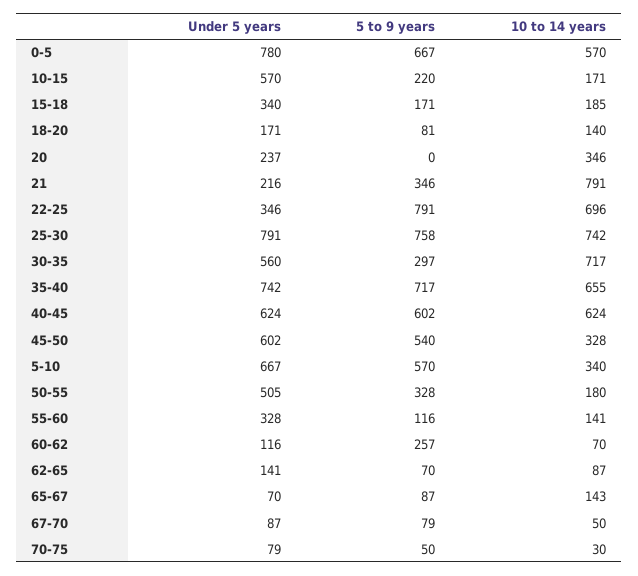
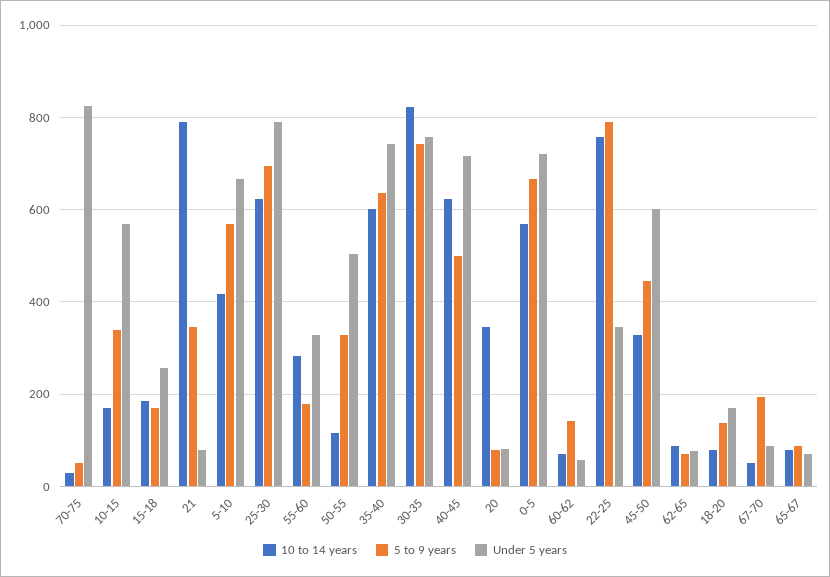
  {
    "Under 5 years": {
-     "0-5": 780,
+     "0-5": 720,
      "10-15": 570,
-     "15-18": 340,
+     "15-18": 260,
      "18-20": 171,
-     "20": 237,
+     "20": 80,
-     "21": 216,
+     "21": 80,
      "22-25": 346,
      "25-30": 791,
-     "30-35": 560,
+     "30-35": 760,
      "35-40": 742,
-     "40-45": 624,
+     "40-45": 720,
      "45-50": 602,
      "5-10": 667,
      "50-55": 505,
      "55-60": 328,
-     "60-62": 116,
+     "60-62": 60,
-     "62-65": 141,
+     "62-65": 80,
      "65-67": 70,
      "67-70": 87,
-     "70-75": 79
+     "70-75": 820
    },
    "5 to 9 years": {
      "0-5": 667,
-     "10-15": 220,
+     "10-15": 340,
      "15-18": 171,
-     "18-20": 81,
+     "18-20": 140,
-     "20": 0,
+     "20": 80,
      "21": 346,
      "22-25": 791,
-     "25-30": 758,
+     "25-30": 700,
-     "30-35": 297,
+     "30-35": 740,
-     "35-40": 717,
+     "35-40": 640,
-     "40-45": 602,
+     "40-45": 500,
-     "45-50": 540,
+     "45-50": 440,
      "5-10": 570,
      "50-55": 328,
-     "55-60": 116,
+     "55-60": 180,
-     "60-62": 257,
+     "60-62": 140,
      "62-65": 70,
      "65-67": 87,
-     "67-70": 79,
+     "67-70": 200,
      "70-75": 50
    },
    "10 to 14 years": {
      "0-5": 570,
      "10-15": 171,
      "15-18": 185,
-     "18-20": 140,
+     "18-20": 80,
      "20": 346,
      "21": 791,
-     "22-25": 696,
+     "22-25": 760,
-     "25-30": 742,
+     "25-30": 620,
-     "30-35": 717,
+     "30-35": 820,
-     "35-40": 655,
+     "35-40": 600,
      "40-45": 624,
      "45-50": 328,
-     "5-10": 340,
+     "5-10": 420,
-     "50-55": 180,
+     "50-55": 120,
-     "55-60": 141,
+     "55-60": 280,
      "60-62": 70,
      "62-65": 87,
-     "65-67": 143,
+     "65-67": 80,
      "67-70": 50,
      "70-75": 30
    }
  }

